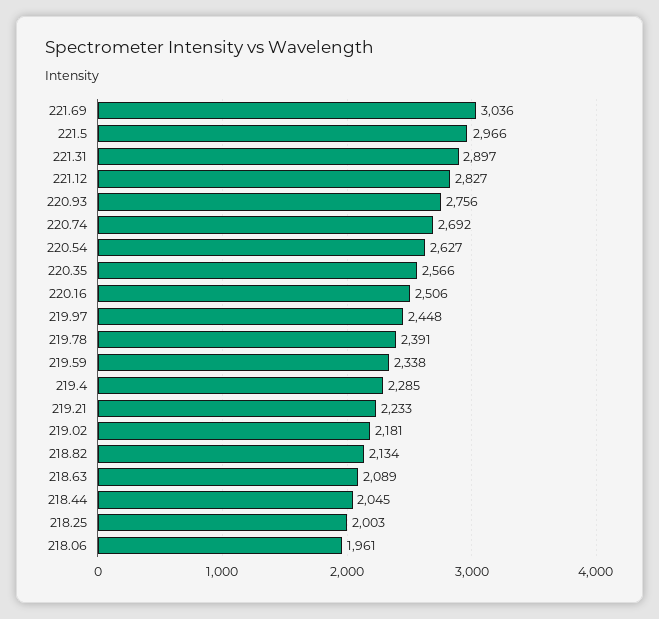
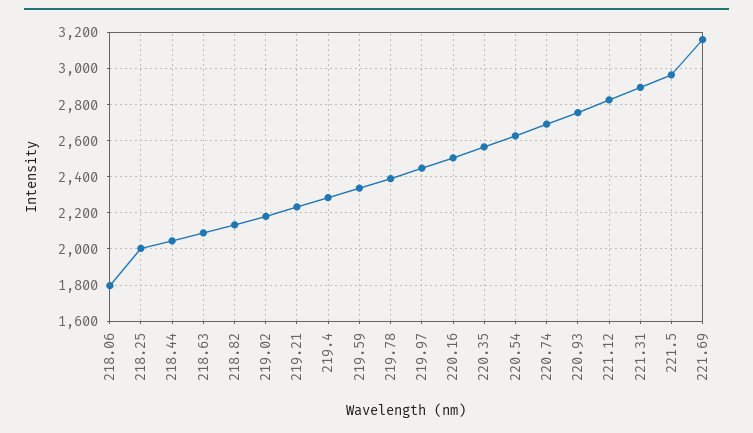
  {
-   "221.69": 3036,
+   "221.69": 3150,
    "221.5": 2966,
    "221.31": 2897,
    "221.12": 2827,
    "220.93": 2756,
    "220.74": 2692,
    "220.54": 2627,
    "220.35": 2566,
    "220.16": 2506,
    "219.97": 2448,
    "219.78": 2391,
    "219.59": 2338,
    "219.4": 2285,
    "219.21": 2233,
    "219.02": 2181,
    "218.82": 2134,
    "218.63": 2089,
    "218.44": 2045,
    "218.25": 2003,
-   "218.06": 1961
+   "218.06": 1800
  }

